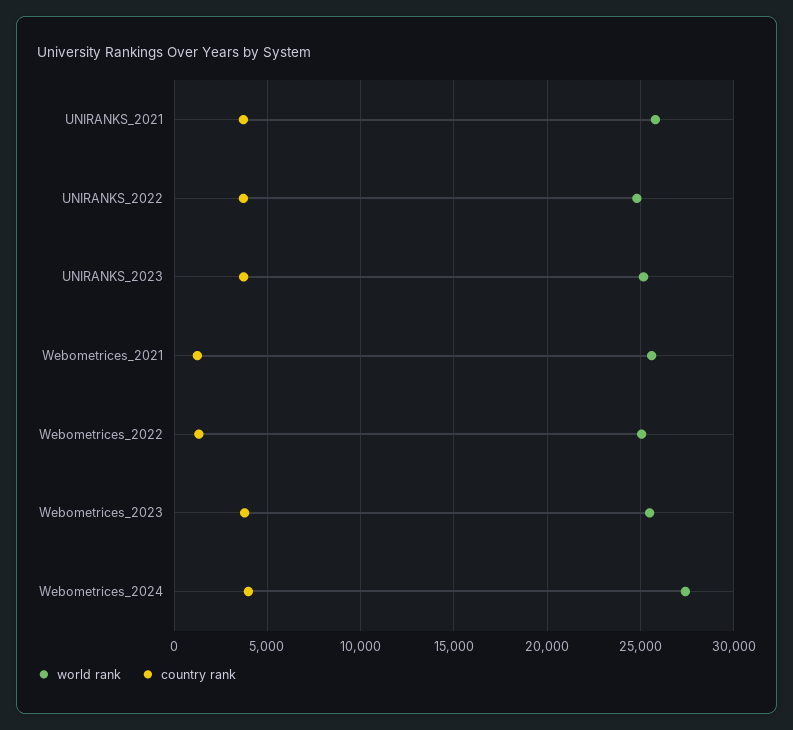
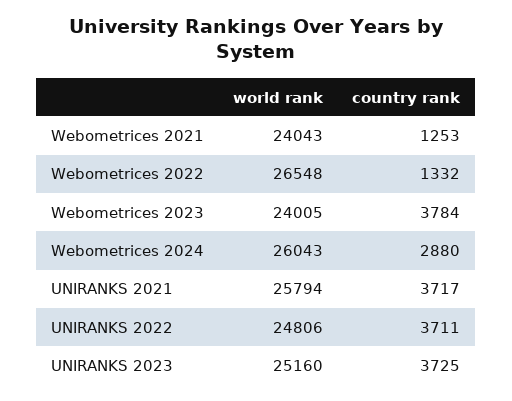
  {
    "world rank": {
      "UNIRANKS_2021": 25794,
      "UNIRANKS_2022": 24806,
      "UNIRANKS_2023": 25160,
-     "Webometrices_2021": 25500,
+     "Webometrices_2021": 24043,
-     "Webometrices_2022": 25000,
+     "Webometrices_2022": 26548,
-     "Webometrices_2023": 25500,
+     "Webometrices_2023": 24005,
-     "Webometrices_2024": 27500
+     "Webometrices_2024": 26043
    },
    "country rank": {
      "UNIRANKS_2021": 3717,
      "UNIRANKS_2022": 3711,
      "UNIRANKS_2023": 3725,
      "Webometrices_2021": 1253,
      "Webometrices_2022": 1332,
      "Webometrices_2023": 3784,
-     "Webometrices_2024": 4000
+     "Webometrices_2024": 2880
    }
  }

